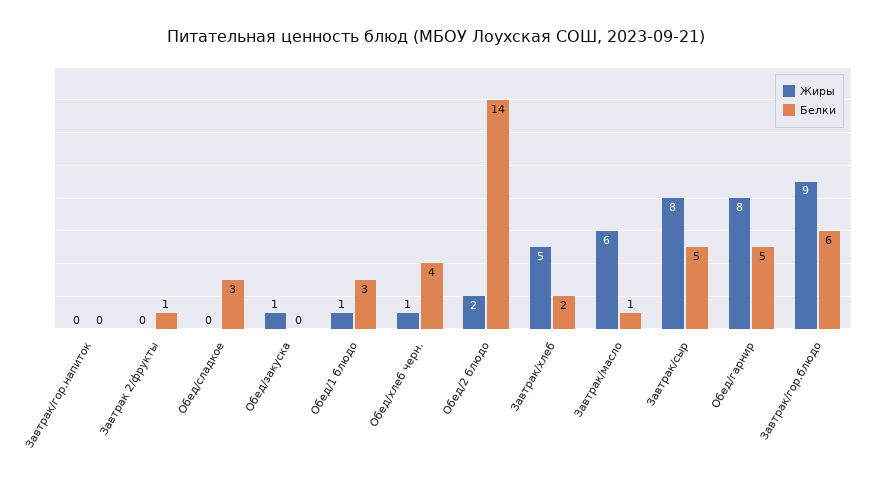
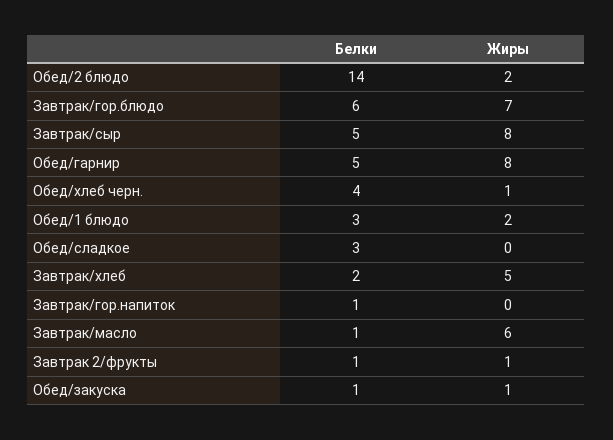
  {
    "Жиры": {
      "Завтрак/гор.напиток": 0,
-     "Завтрак 2/фрукты": 0,
+     "Завтрак 2/фрукты": 1,
      "Обед/сладкое": 0,
      "Обед/закуска": 1,
-     "Обед/1 блюдо": 1,
+     "Обед/1 блюдо": 2,
      "Обед/хлеб черн.": 1,
      "Обед/2 блюдо": 2,
      "Завтрак/хлеб": 5,
      "Завтрак/масло": 6,
      "Завтрак/сыр": 8,
      "Обед/гарнир": 8,
-     "Завтрак/гор.блюдо": 9
+     "Завтрак/гор.блюдо": 7
    },
    "Белки": {
-     "Завтрак/гор.напиток": 0,
+     "Завтрак/гор.напиток": 1,
      "Завтрак 2/фрукты": 1,
      "Обед/сладкое": 3,
-     "Обед/закуска": 0,
+     "Обед/закуска": 1,
      "Обед/1 блюдо": 3,
      "Обед/хлеб черн.": 4,
      "Обед/2 блюдо": 14,
      "Завтрак/хлеб": 2,
      "Завтрак/масло": 1,
      "Завтрак/сыр": 5,
      "Обед/гарнир": 5,
      "Завтрак/гор.блюдо": 6
    }
  }

